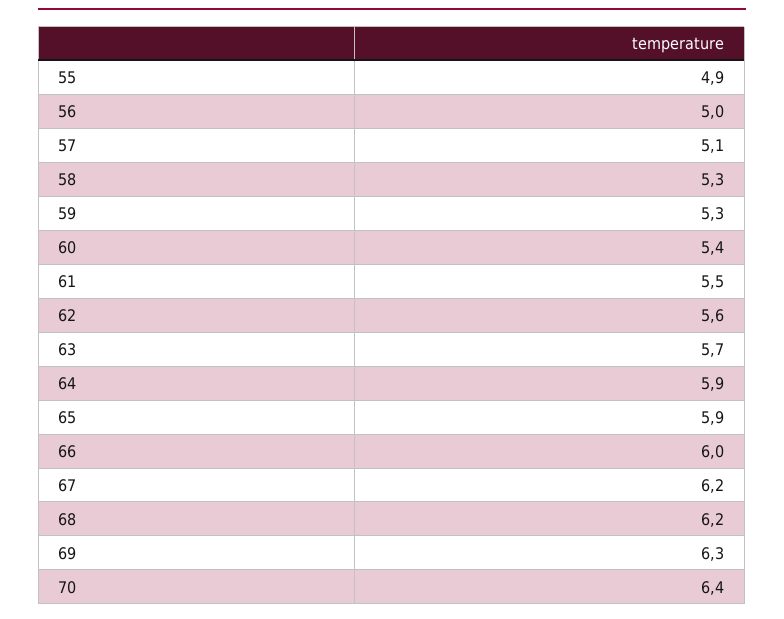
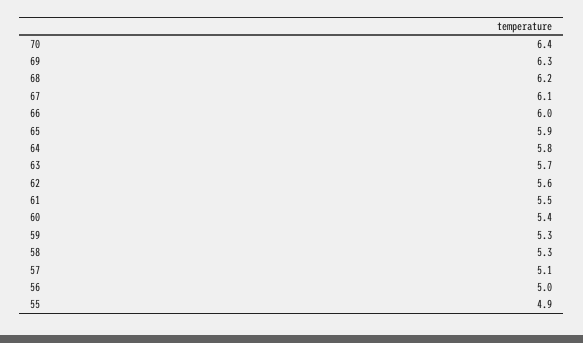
  {
    "55": 4.9,
    "56": 5,
    "57": 5.1,
    "58": 5.3,
    "59": 5.3,
    "60": 5.4,
    "61": 5.5,
    "62": 5.6,
    "63": 5.7,
-   "64": 5.9,
+   "64": 5.8,
    "65": 5.9,
    "66": 6,
-   "67": 6.2,
+   "67": 6.1,
    "68": 6.2,
    "69": 6.3,
    "70": 6.4
  }

